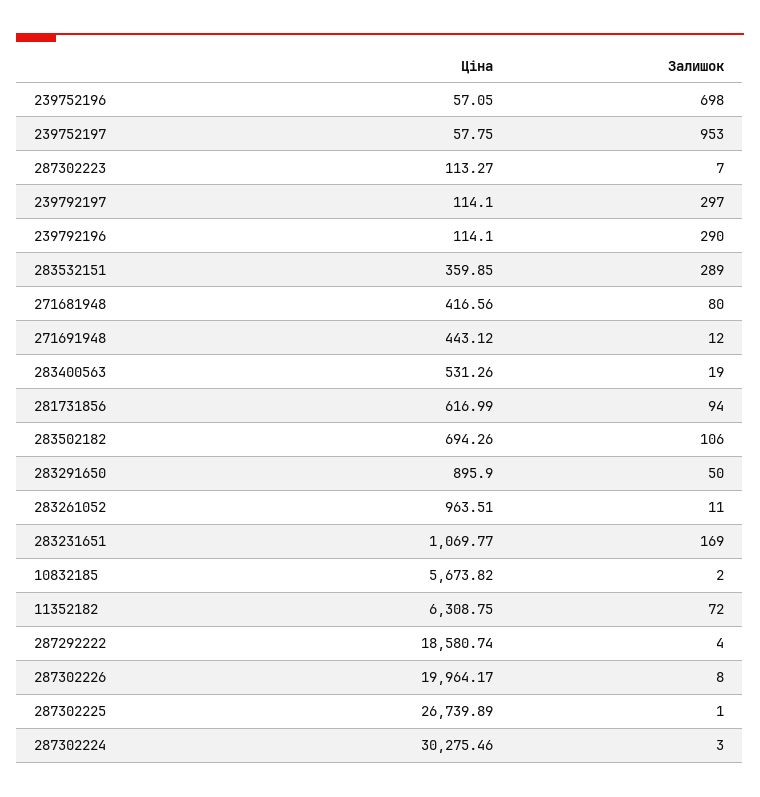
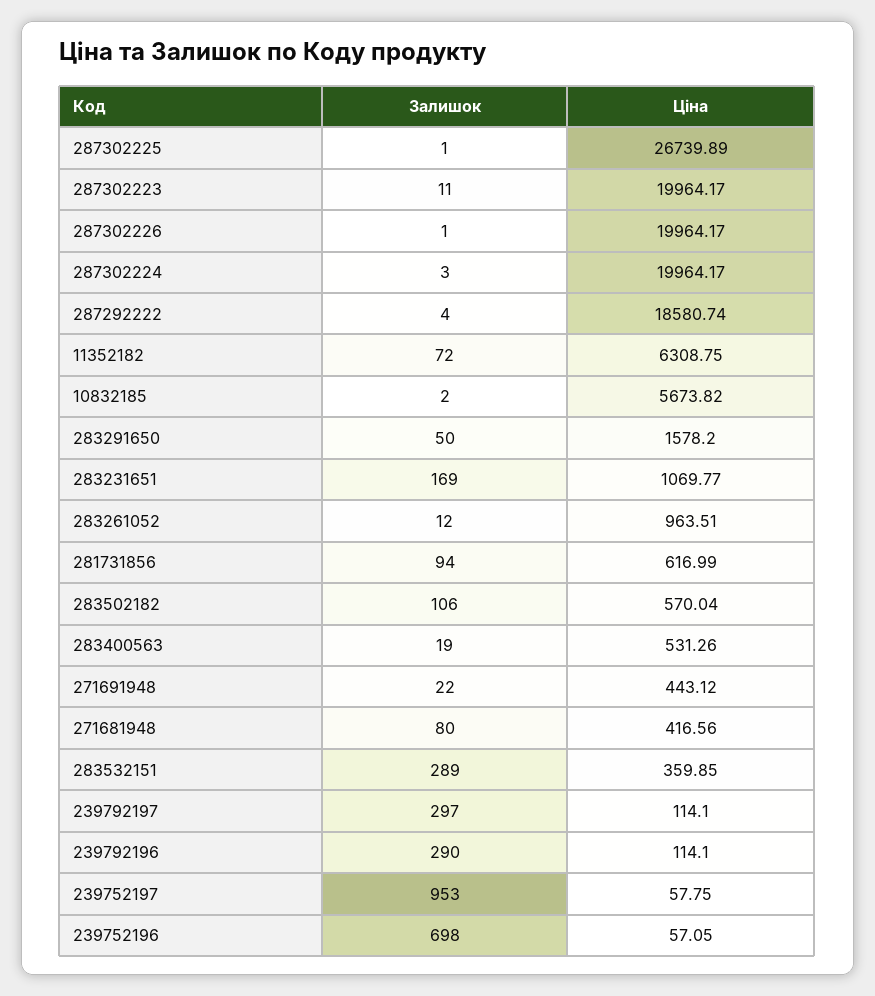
  {
    "Ціна": {
      "239752196": 57.05,
      "239752197": 57.75,
-     "287302223": 113.27,
+     "287302223": 19964.17,
      "239792197": 114.1,
      "239792196": 114.1,
      "283532151": 359.85,
      "271681948": 416.56,
      "271691948": 443.12,
      "283400563": 531.26,
      "281731856": 616.99,
-     "283502182": 694.26,
+     "283502182": 570.04,
-     "283291650": 895.9,
+     "283291650": 1578.2,
      "283261052": 963.51,
      "283231651": 1069.77,
      "10832185": 5673.82,
      "11352182": 6308.75,
      "287292222": 18580.74,
      "287302226": 19964.17,
      "287302225": 26739.89,
-     "287302224": 30275.46
+     "287302224": 19964.17
    },
    "Залишок": {
      "239752196": 698,
      "239752197": 953,
-     "287302223": 7,
+     "287302223": 11,
      "239792197": 297,
      "239792196": 290,
      "283532151": 289,
      "271681948": 80,
-     "271691948": 12,
+     "271691948": 22,
      "283400563": 19,
      "281731856": 94,
      "283502182": 106,
      "283291650": 50,
-     "283261052": 11,
+     "283261052": 12,
      "283231651": 169,
      "10832185": 2,
      "11352182": 72,
      "287292222": 4,
-     "287302226": 8,
+     "287302226": 1,
      "287302225": 1,
      "287302224": 3
    }
  }

